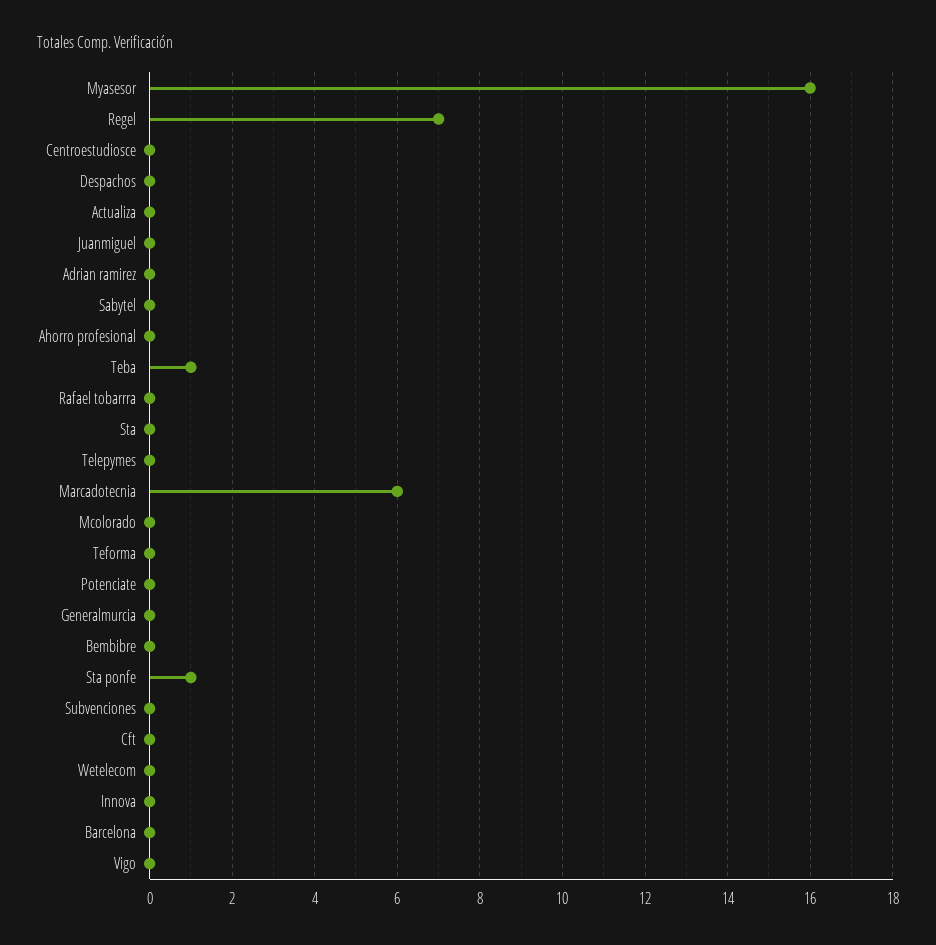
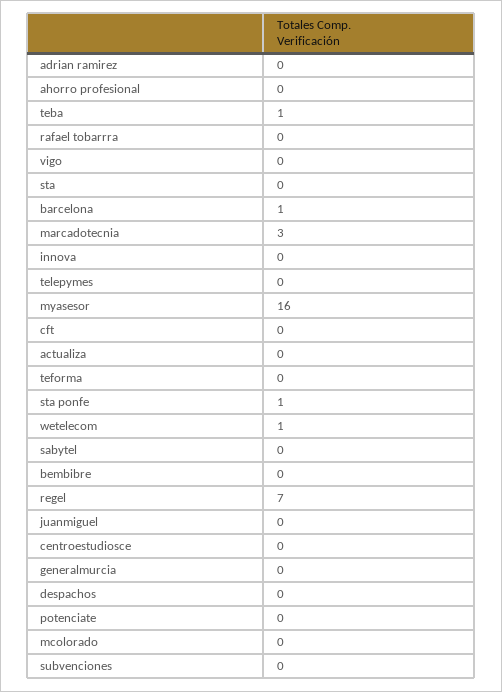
  {
    "Myasesor": 16,
    "Regel": 7,
    "Centroestudiosce": 0,
    "Despachos": 0,
    "Actualiza": 0,
    "Juanmiguel": 0,
    "Adrian ramirez": 0,
    "Sabytel": 0,
    "Ahorro profesional": 0,
    "Teba": 1,
    "Rafael tobarrra": 0,
    "Sta": 0,
    "Telepymes": 0,
-   "Marcadotecnia": 6,
+   "Marcadotecnia": 3,
    "Mcolorado": 0,
    "Teforma": 0,
    "Potenciate": 0,
    "Generalmurcia": 0,
    "Bembibre": 0,
    "Sta ponfe": 1,
    "Subvenciones": 0,
    "Cft": 0,
-   "Wetelecom": 0,
+   "Wetelecom": 1,
    "Innova": 0,
-   "Barcelona": 0,
+   "Barcelona": 1,
    "Vigo": 0
  }

